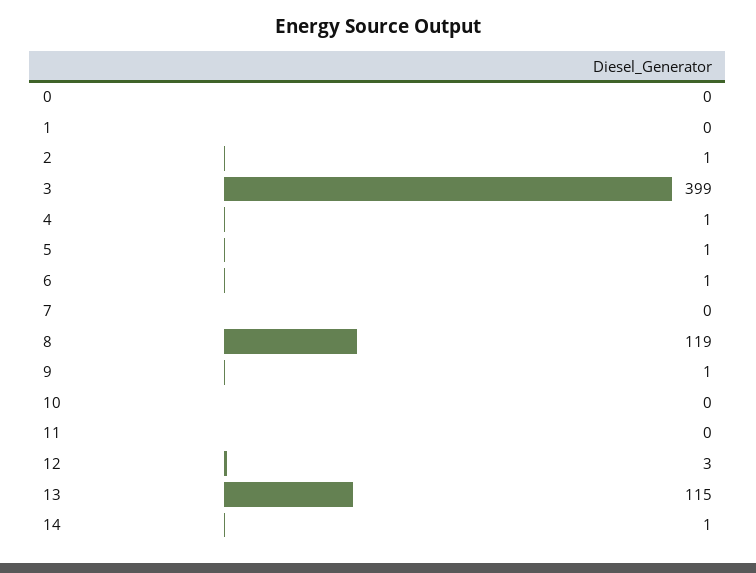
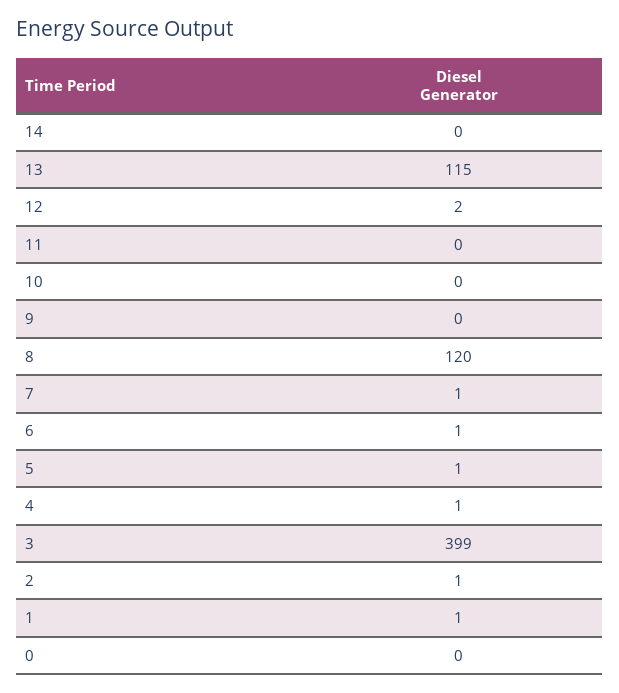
  {
    "0": 0,
-   "1": 0,
+   "1": 1,
    "2": 1,
    "3": 399,
    "4": 1,
    "5": 1,
    "6": 1,
-   "7": 0,
+   "7": 1,
-   "8": 119,
+   "8": 120,
-   "9": 1,
+   "9": 0,
    "10": 0,
    "11": 0,
-   "12": 3,
+   "12": 2,
    "13": 115,
-   "14": 1
+   "14": 0
  }

